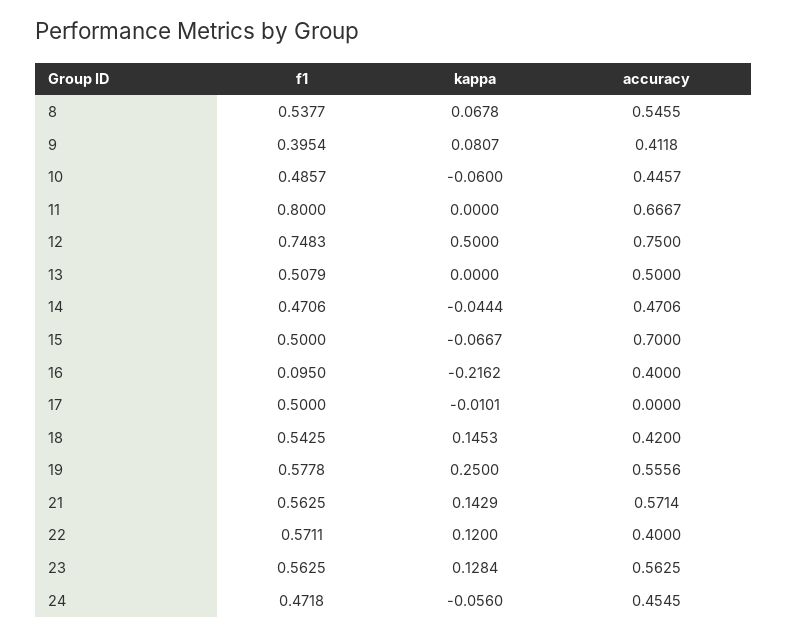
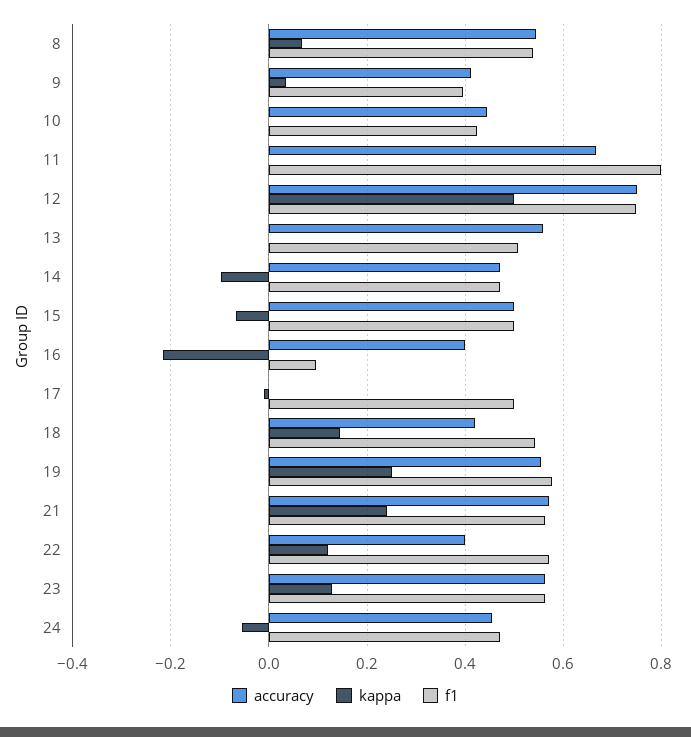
  {
    "f1": {
      "8": 0.5377,
      "9": 0.3954,
-     "10": 0.4857,
+     "10": 0.42,
      "11": 0.8,
      "12": 0.7483,
      "13": 0.5079,
      "14": 0.4706,
      "15": 0.5,
      "16": 0.095,
      "17": 0.5,
      "18": 0.5425,
      "19": 0.5778,
      "21": 0.5625,
      "22": 0.5711,
      "23": 0.5625,
      "24": 0.4718
    },
    "kappa": {
      "8": 0.0678,
-     "9": 0.0807,
+     "9": 0.04,
-     "10": -0.06,
+     "10": 0,
      "11": 0,
      "12": 0.5,
      "13": 0,
-     "14": -0.0444,
+     "14": -0.1,
      "15": -0.0667,
      "16": -0.2162,
      "17": -0.0101,
      "18": 0.1453,
      "19": 0.25,
-     "21": 0.1429,
+     "21": 0.24,
      "22": 0.12,
      "23": 0.1284,
      "24": -0.056
    },
    "accuracy": {
      "8": 0.5455,
      "9": 0.4118,
      "10": 0.4457,
      "11": 0.6667,
      "12": 0.75,
-     "13": 0.5,
+     "13": 0.56,
      "14": 0.4706,
-     "15": 0.7,
+     "15": 0.5,
      "16": 0.4,
      "17": 0,
      "18": 0.42,
      "19": 0.5556,
      "21": 0.5714,
      "22": 0.4,
      "23": 0.5625,
      "24": 0.4545
    }
  }

